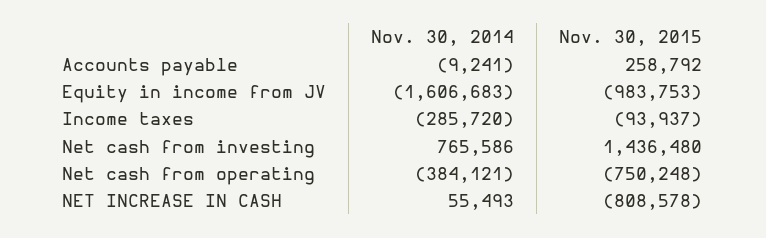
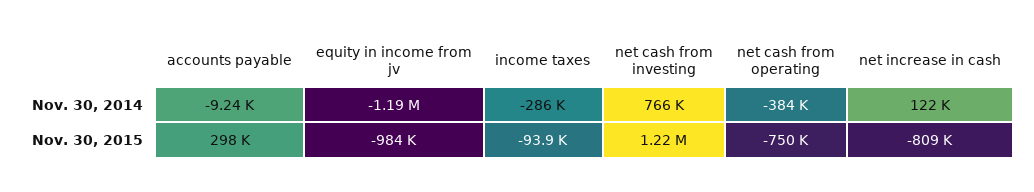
  {
    "Nov. 30, 2014": {
      "Accounts payable": -9241,
-     "Equity in income from JV": -1606683,
+     "Equity in income from JV": -1190000,
      "Income taxes": -285720,
      "Net cash from investing": 765586,
      "Net cash from operating": -384121,
-     "NET INCREASE IN CASH": 55493
+     "NET INCREASE IN CASH": 122000
    },
    "Nov. 30, 2015": {
-     "Accounts payable": 258792,
+     "Accounts payable": 298000,
      "Equity in income from JV": -983753,
      "Income taxes": -93937,
-     "Net cash from investing": 1436480,
+     "Net cash from investing": 1220000,
      "Net cash from operating": -750248,
      "NET INCREASE IN CASH": -808578
    }
  }

